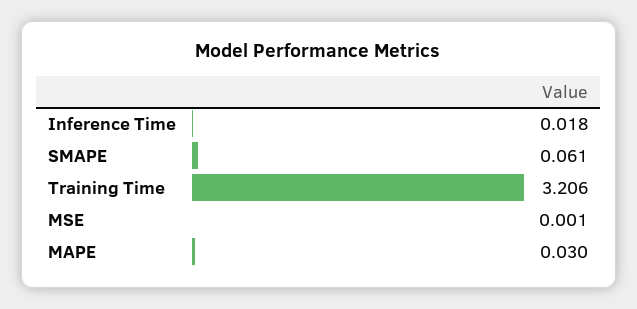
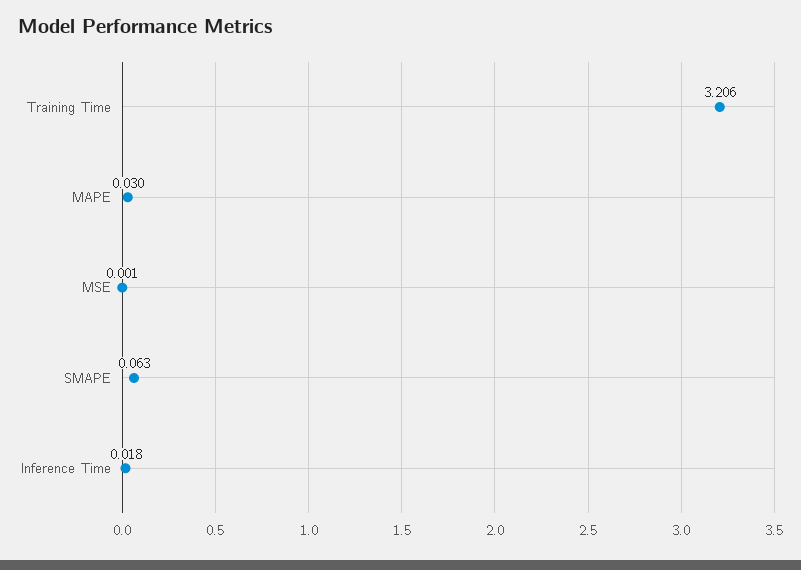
  {
    "Inference Time": 0.018,
-   "SMAPE": 0.061,
+   "SMAPE": 0.063,
    "Training Time": 3.206,
    "MSE": 0.001,
    "MAPE": 0.03
  }

